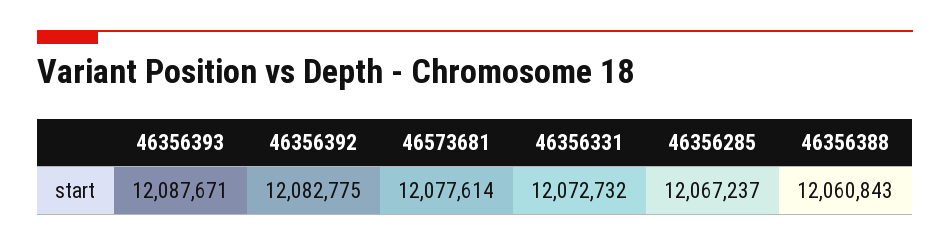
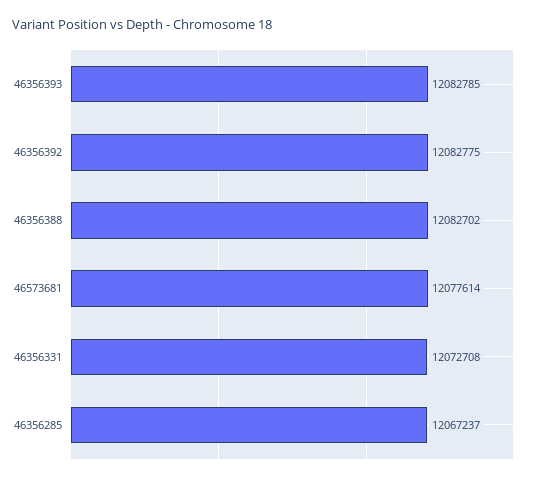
  {
-   "46356393": 12087671,
+   "46356393": 12082785,
    "46356392": 12082775,
    "46573681": 12077614,
-   "46356331": 12072732,
+   "46356331": 12072708,
    "46356285": 12067237,
-   "46356388": 12060843
+   "46356388": 12082702
  }

